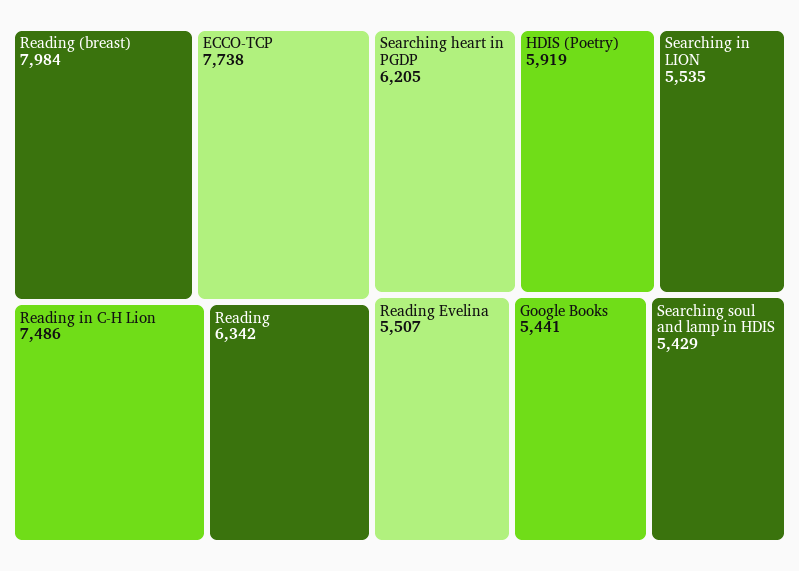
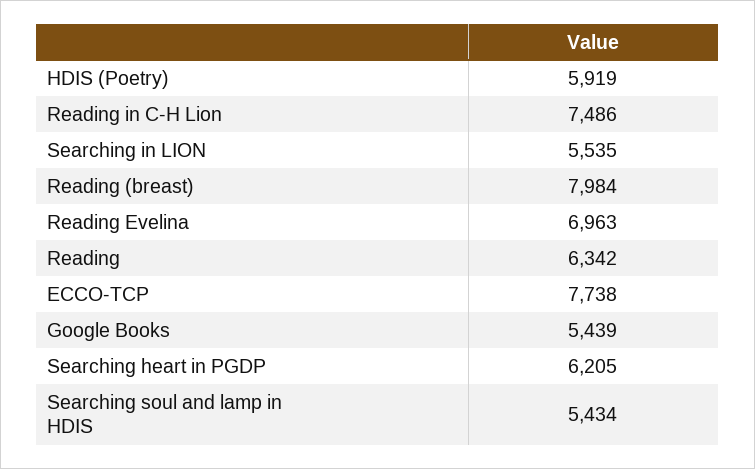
  {
    "Reading (breast)": 7984,
    "ECCO-TCP": 7738,
    "Reading in C-H Lion": 7486,
    "Reading": 6342,
    "Searching heart in PGDP": 6205,
    "HDIS (Poetry)": 5919,
    "Searching in LION": 5535,
-   "Reading Evelina": 5507,
+   "Reading Evelina": 6963,
-   "Google Books": 5441,
+   "Google Books": 5439,
-   "Searching soul and lamp in HDIS": 5429
+   "Searching soul and lamp in HDIS": 5434
  }

